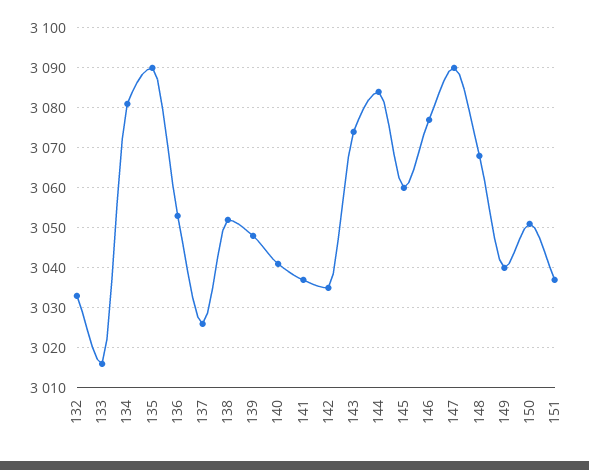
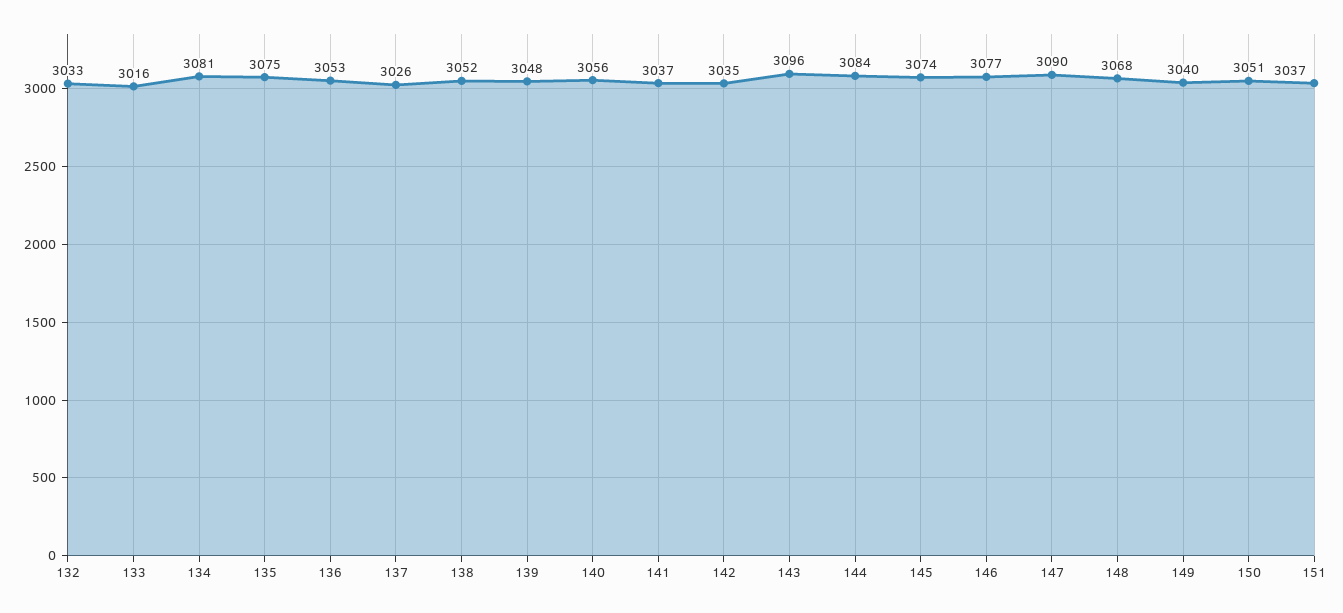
  {
    "132": 3033,
    "133": 3016,
    "134": 3081,
-   "135": 3090,
+   "135": 3075,
    "136": 3053,
    "137": 3026,
    "138": 3052,
    "139": 3048,
-   "140": 3040,
+   "140": 3056,
    "141": 3037,
    "142": 3035,
-   "143": 3075,
+   "143": 3096,
    "144": 3084,
-   "145": 3060,
+   "145": 3074,
    "146": 3077,
    "147": 3090,
    "148": 3068,
    "149": 3040,
    "150": 3051,
    "151": 3037
  }

